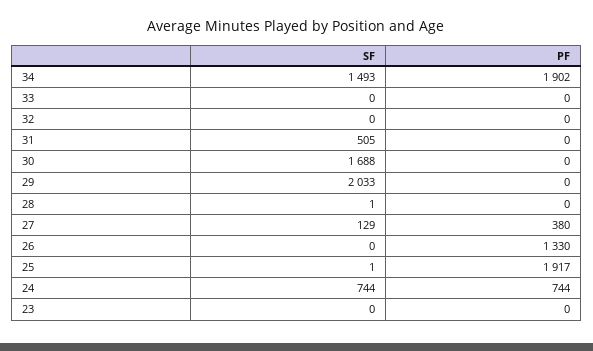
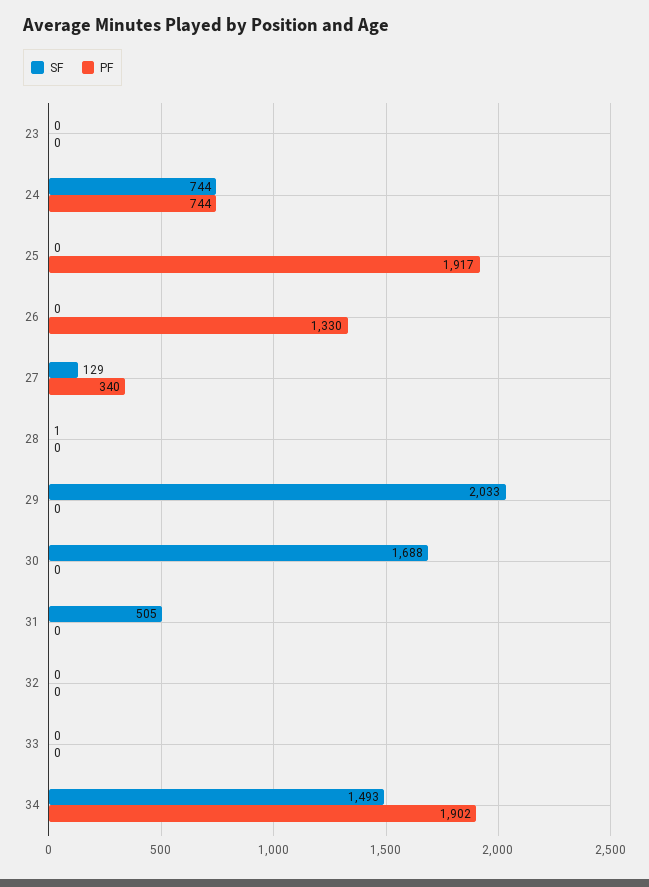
  {
    "SF": {
      "34": 1493,
      "33": 0,
      "32": 0,
      "31": 505,
      "30": 1688,
      "29": 2033,
      "28": 1,
      "27": 129,
      "26": 0,
-     "25": 1,
+     "25": 0,
      "24": 744,
      "23": 0
    },
    "PF": {
      "34": 1902,
      "33": 0,
      "32": 0,
      "31": 0,
      "30": 0,
      "29": 0,
      "28": 0,
-     "27": 380,
+     "27": 340,
      "26": 1330,
      "25": 1917,
      "24": 744,
      "23": 0
    }
  }

